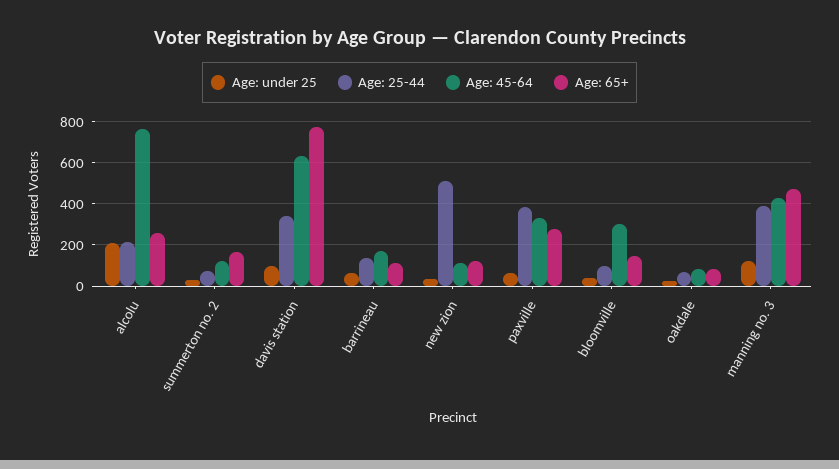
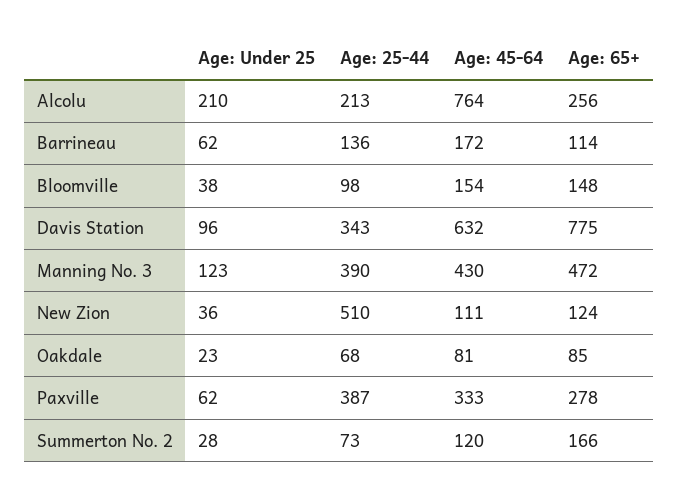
  {
    "Age: under 25": {
      "alcolu": 210,
      "summerton no. 2": 28,
      "davis station": 96,
      "barrineau": 62,
      "new zion": 36,
      "paxville": 62,
      "bloomville": 38,
      "oakdale": 23,
      "manning no. 3": 123
    },
    "Age: 25-44": {
      "alcolu": 213,
      "summerton no. 2": 73,
      "davis station": 343,
      "barrineau": 136,
      "new zion": 510,
      "paxville": 387,
      "bloomville": 98,
      "oakdale": 68,
      "manning no. 3": 390
    },
    "Age: 45-64": {
      "alcolu": 764,
      "summerton no. 2": 120,
      "davis station": 632,
      "barrineau": 172,
      "new zion": 111,
      "paxville": 333,
-     "bloomville": 300,
+     "bloomville": 154,
      "oakdale": 81,
      "manning no. 3": 430
    },
    "Age: 65+": {
      "alcolu": 256,
      "summerton no. 2": 166,
      "davis station": 775,
      "barrineau": 114,
      "new zion": 124,
      "paxville": 278,
      "bloomville": 148,
      "oakdale": 85,
      "manning no. 3": 472
    }
  }

